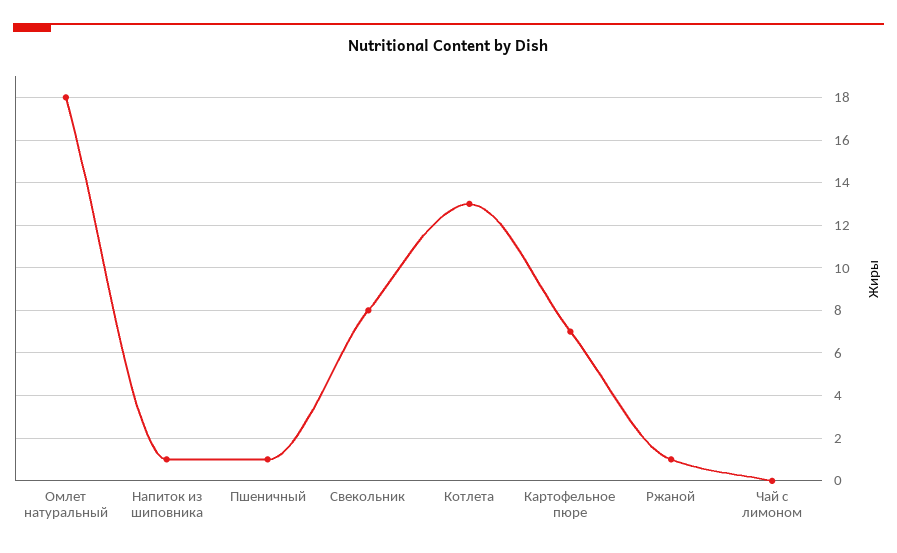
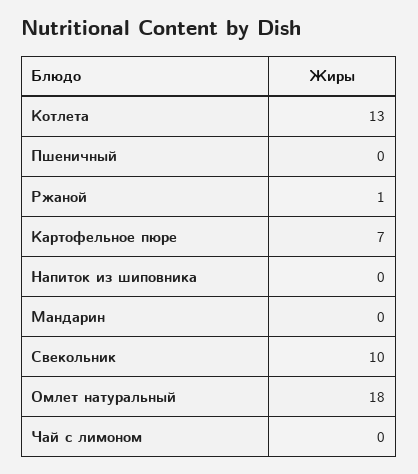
  {
    "Омлет натуральный": 18,
-   "Напиток из шиповника": 1,
+   "Напиток из шиповника": 0,
-   "Пшеничный": 1,
+   "Пшеничный": 0,
-   "Свекольник": 8,
+   "Свекольник": 10,
    "Котлета": 13,
    "Картофельное пюре": 7,
    "Ржаной": 1,
-   "Чай с лимоном": 0
+   "Чай с лимоном": 0,
+   "Мандарин": 0
  }

